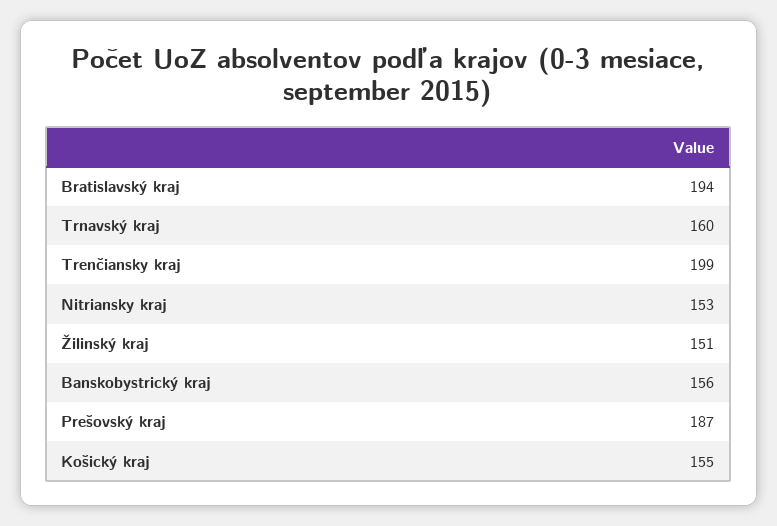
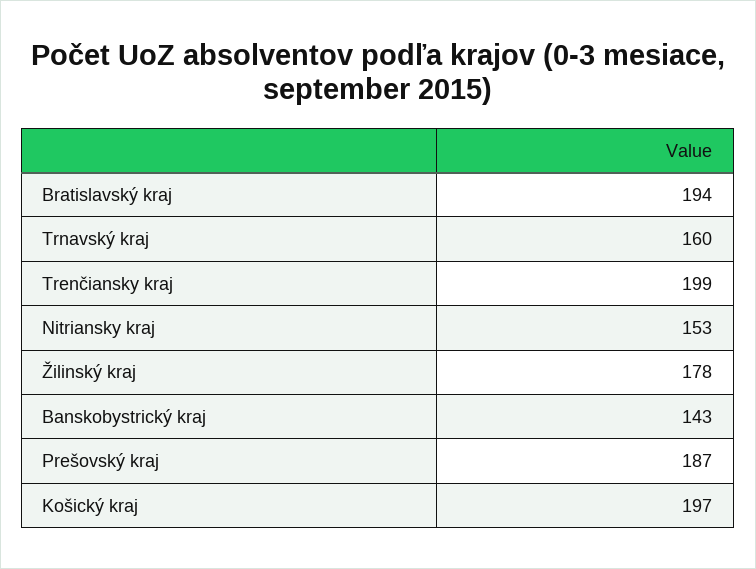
  {
    "Bratislavský kraj": 194,
    "Trnavský kraj": 160,
    "Trenčiansky kraj": 199,
    "Nitriansky kraj": 153,
-   "Žilinský kraj": 151,
+   "Žilinský kraj": 178,
-   "Banskobystrický kraj": 156,
+   "Banskobystrický kraj": 143,
    "Prešovský kraj": 187,
-   "Košický kraj": 155
+   "Košický kraj": 197
  }

